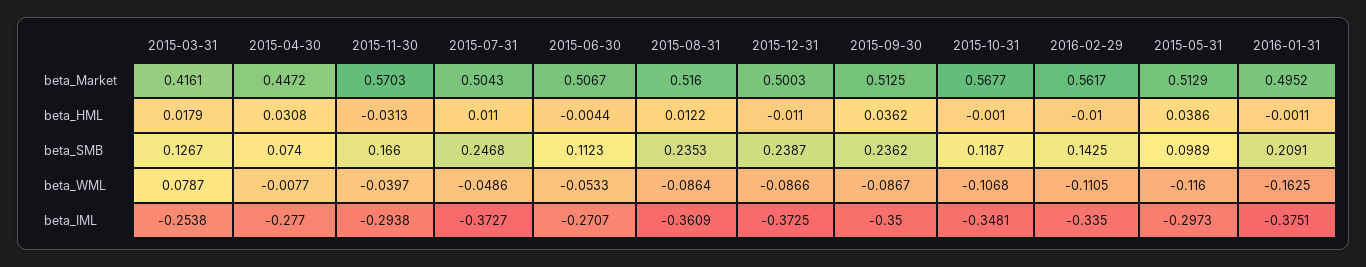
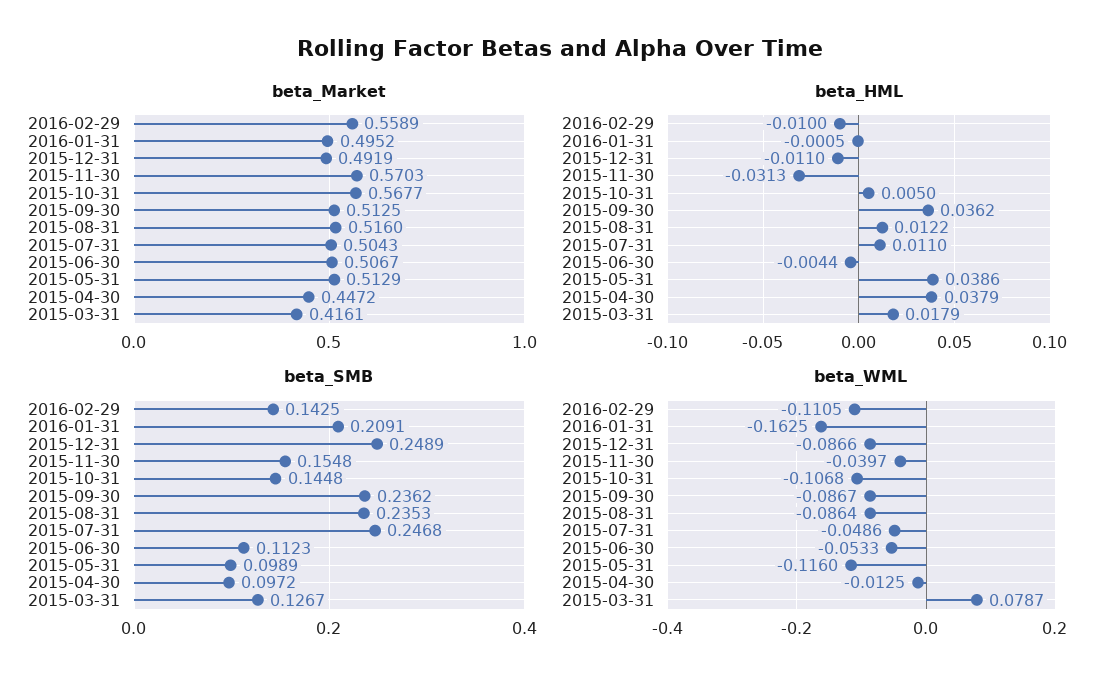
  {
    "beta_Market": {
      "2015-03-31": 0.4161,
      "2015-04-30": 0.4472,
      "2015-11-30": 0.5703,
      "2015-07-31": 0.5043,
      "2015-06-30": 0.5067,
      "2015-08-31": 0.516,
-     "2015-12-31": 0.5003,
+     "2015-12-31": 0.4919,
      "2015-09-30": 0.5125,
      "2015-10-31": 0.5677,
-     "2016-02-29": 0.5617,
+     "2016-02-29": 0.5589,
      "2015-05-31": 0.5129,
      "2016-01-31": 0.4952
    },
    "beta_HML": {
      "2015-03-31": 0.0179,
-     "2015-04-30": 0.0308,
+     "2015-04-30": 0.0379,
      "2015-11-30": -0.0313,
      "2015-07-31": 0.011,
      "2015-06-30": -0.0044,
      "2015-08-31": 0.0122,
      "2015-12-31": -0.011,
      "2015-09-30": 0.0362,
-     "2015-10-31": -0.001,
+     "2015-10-31": 0.005,
      "2016-02-29": -0.01,
      "2015-05-31": 0.0386,
-     "2016-01-31": -0.0011
+     "2016-01-31": -0.0005
    },
    "beta_SMB": {
      "2015-03-31": 0.1267,
-     "2015-04-30": 0.074,
+     "2015-04-30": 0.0972,
-     "2015-11-30": 0.166,
+     "2015-11-30": 0.1548,
      "2015-07-31": 0.2468,
      "2015-06-30": 0.1123,
      "2015-08-31": 0.2353,
-     "2015-12-31": 0.2387,
+     "2015-12-31": 0.2489,
      "2015-09-30": 0.2362,
-     "2015-10-31": 0.1187,
+     "2015-10-31": 0.1448,
      "2016-02-29": 0.1425,
      "2015-05-31": 0.0989,
      "2016-01-31": 0.2091
    },
    "beta_WML": {
      "2015-03-31": 0.0787,
-     "2015-04-30": -0.0077,
+     "2015-04-30": -0.0125,
      "2015-11-30": -0.0397,
      "2015-07-31": -0.0486,
      "2015-06-30": -0.0533,
      "2015-08-31": -0.0864,
      "2015-12-31": -0.0866,
      "2015-09-30": -0.0867,
      "2015-10-31": -0.1068,
      "2016-02-29": -0.1105,
      "2015-05-31": -0.116,
      "2016-01-31": -0.1625
-   },
+   }
-   "beta_IML": {
-     "2015-03-31": -0.2538,
-     "2015-04-30": -0.277,
-     "2015-11-30": -0.2938,
-     "2015-07-31": -0.3727,
-     "2015-06-30": -0.2707,
-     "2015-08-31": -0.3609,
-     "2015-12-31": -0.3725,
-     "2015-09-30": -0.35,
-     "2015-10-31": -0.3481,
-     "2016-02-29": -0.335,
-     "2015-05-31": -0.2973,
-     "2016-01-31": -0.3751
-   }
  }

